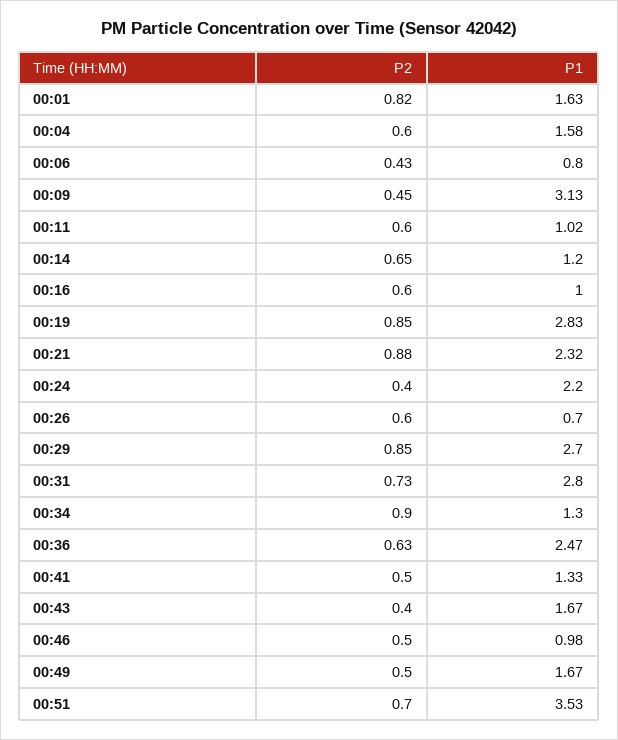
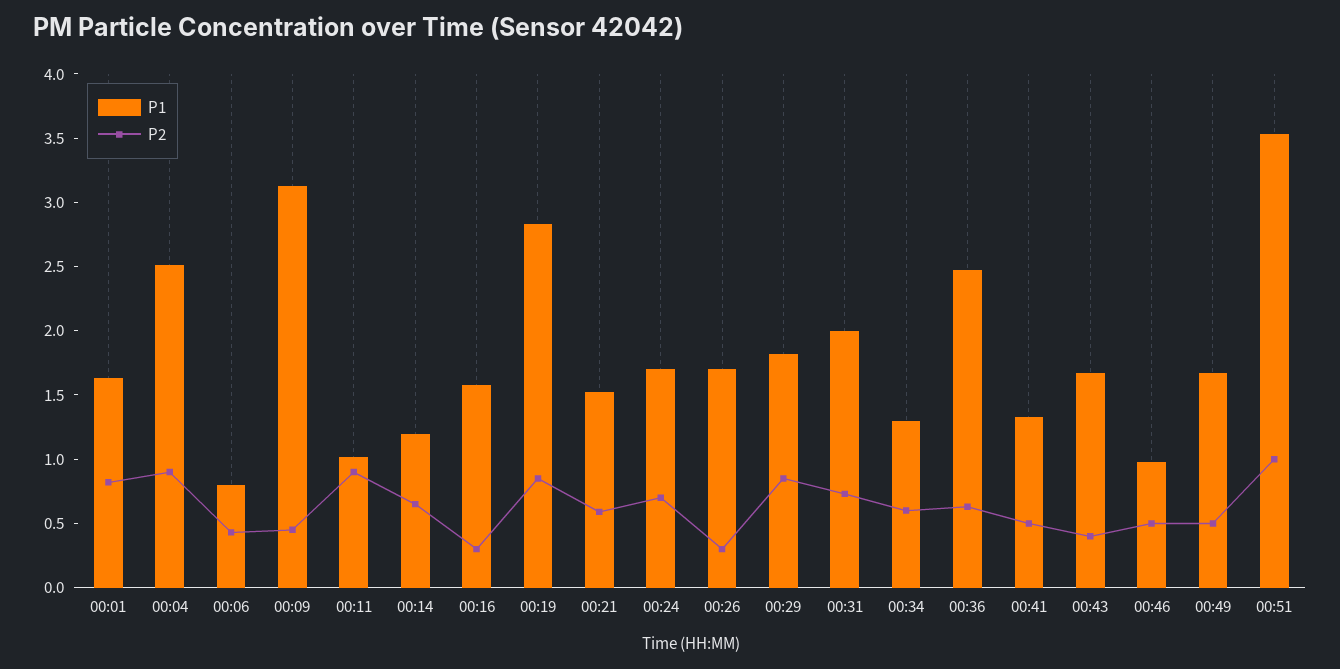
  {
    "P2": {
      "00:01": 0.82,
-     "00:04": 0.6,
+     "00:04": 0.9,
      "00:06": 0.43,
      "00:09": 0.45,
-     "00:11": 0.6,
+     "00:11": 0.9,
      "00:14": 0.65,
-     "00:16": 0.6,
+     "00:16": 0.3,
      "00:19": 0.85,
-     "00:21": 0.88,
+     "00:21": 0.6,
-     "00:24": 0.4,
+     "00:24": 0.7,
-     "00:26": 0.6,
+     "00:26": 0.3,
      "00:29": 0.85,
      "00:31": 0.73,
-     "00:34": 0.9,
+     "00:34": 0.6,
      "00:36": 0.63,
      "00:41": 0.5,
      "00:43": 0.4,
      "00:46": 0.5,
      "00:49": 0.5,
-     "00:51": 0.7
+     "00:51": 1
    },
    "P1": {
      "00:01": 1.63,
-     "00:04": 1.58,
+     "00:04": 2.5,
      "00:06": 0.8,
      "00:09": 3.13,
      "00:11": 1.02,
      "00:14": 1.2,
-     "00:16": 1,
+     "00:16": 1.6,
      "00:19": 2.83,
-     "00:21": 2.32,
+     "00:21": 1.5,
-     "00:24": 2.2,
+     "00:24": 1.7,
-     "00:26": 0.7,
+     "00:26": 1.7,
-     "00:29": 2.7,
+     "00:29": 1.8,
-     "00:31": 2.8,
+     "00:31": 2,
      "00:34": 1.3,
      "00:36": 2.47,
      "00:41": 1.33,
      "00:43": 1.67,
      "00:46": 0.98,
      "00:49": 1.67,
      "00:51": 3.53
    }
  }

